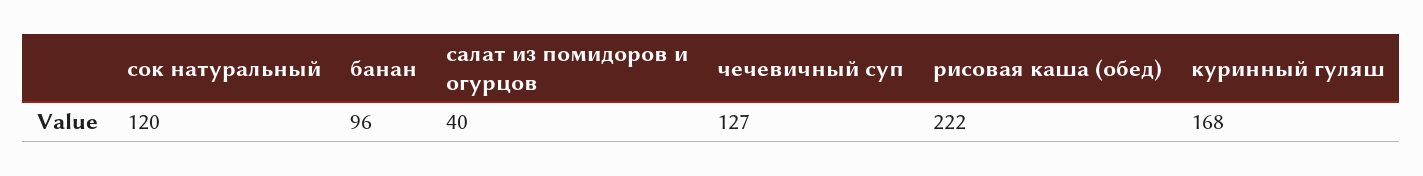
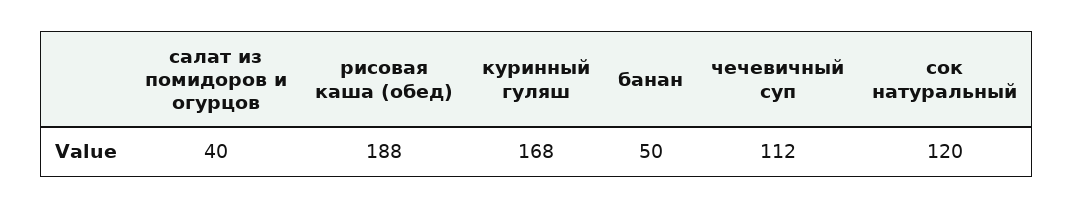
  {
    "сок натуральный": 120,
-   "банан": 96,
+   "банан": 50,
    "салат из помидоров и огурцов": 40,
-   "чечевичный суп": 127,
+   "чечевичный суп": 112,
-   "рисовая каша (обед)": 222,
+   "рисовая каша (обед)": 188,
    "куринный гуляш": 168
  }

